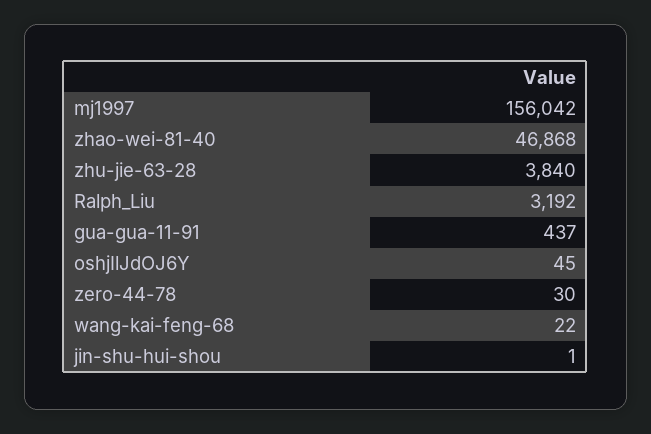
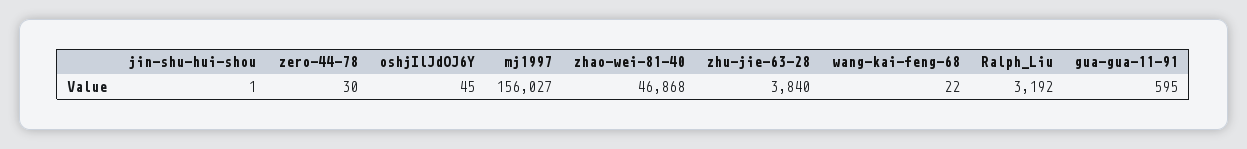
  {
-   "mj1997": 156042,
+   "mj1997": 156027,
    "zhao-wei-81-40": 46868,
    "zhu-jie-63-28": 3840,
    "Ralph_Liu": 3192,
-   "gua-gua-11-91": 437,
+   "gua-gua-11-91": 595,
    "oshjIlJdOJ6Y": 45,
    "zero-44-78": 30,
    "wang-kai-feng-68": 22,
    "jin-shu-hui-shou": 1
  }

